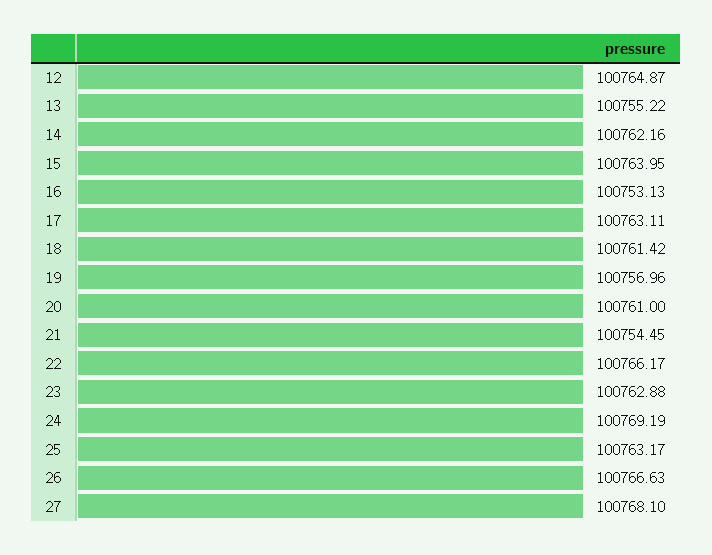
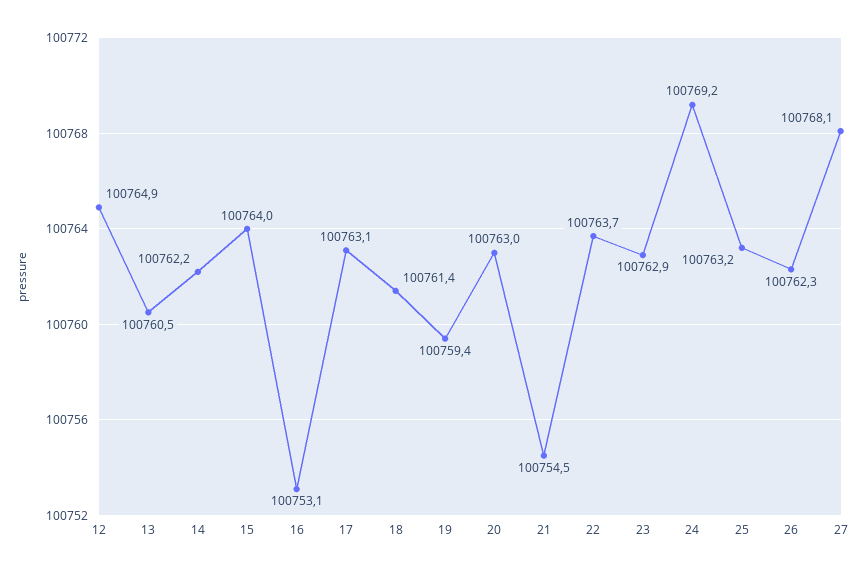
  {
    "12": 100764.87,
-   "13": 100755.22,
+   "13": 100760.5,
    "14": 100762.16,
    "15": 100763.95,
    "16": 100753.13,
    "17": 100763.11,
    "18": 100761.42,
-   "19": 100756.96,
+   "19": 100759.4,
-   "20": 100761,
+   "20": 100763,
    "21": 100754.45,
-   "22": 100766.17,
+   "22": 100763.7,
    "23": 100762.88,
    "24": 100769.19,
    "25": 100763.17,
-   "26": 100766.63,
+   "26": 100762.3,
    "27": 100768.1
  }

